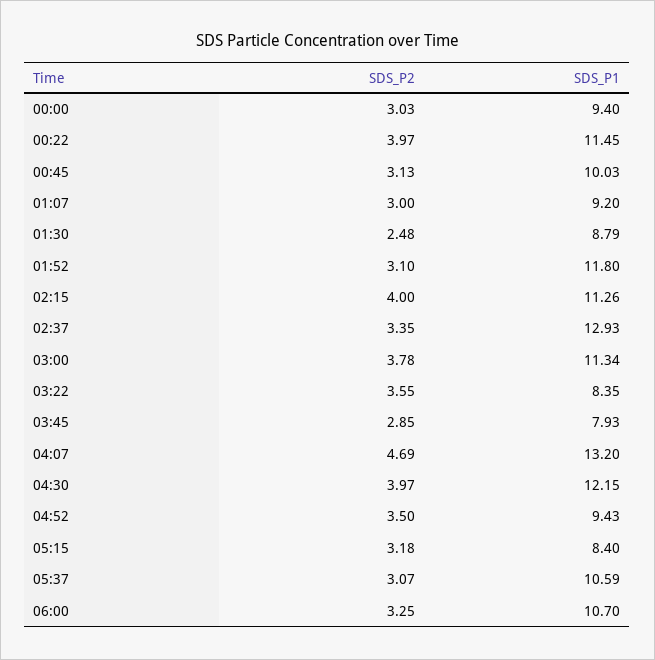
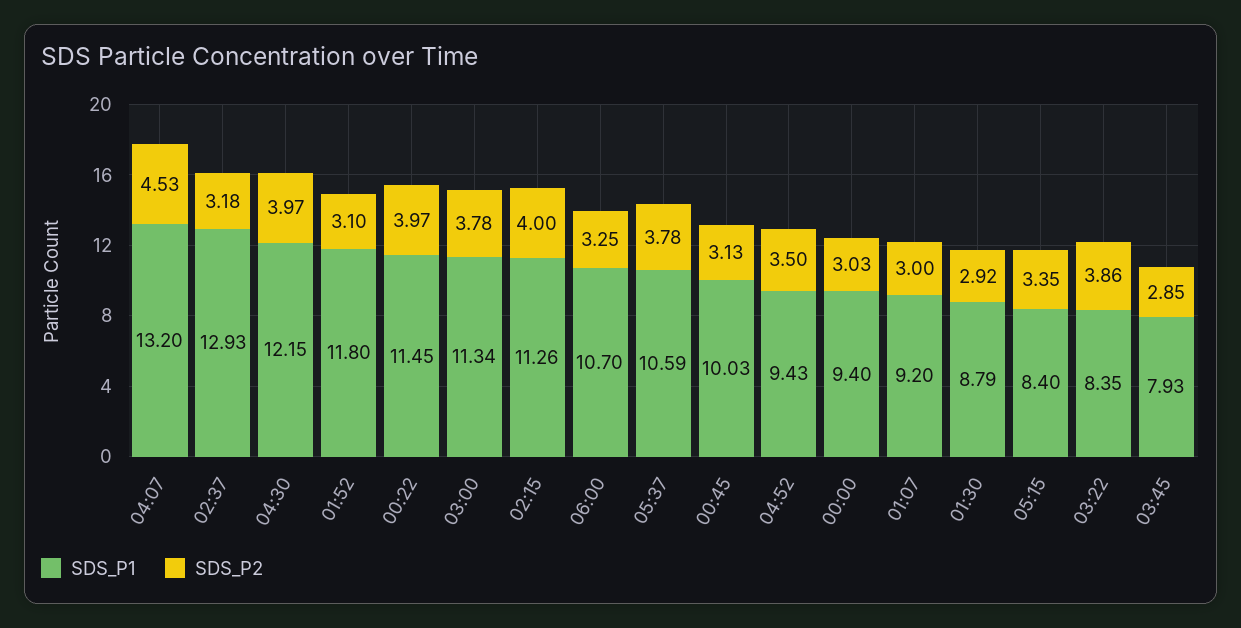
  {
    "SDS_P2": {
      "00:00": 3.03,
      "00:22": 3.97,
      "00:45": 3.13,
      "01:07": 3,
-     "01:30": 2.48,
+     "01:30": 2.92,
      "01:52": 3.1,
      "02:15": 4,
-     "02:37": 3.35,
+     "02:37": 3.18,
      "03:00": 3.78,
-     "03:22": 3.55,
+     "03:22": 3.86,
      "03:45": 2.85,
-     "04:07": 4.69,
+     "04:07": 4.53,
      "04:30": 3.97,
      "04:52": 3.5,
-     "05:15": 3.18,
+     "05:15": 3.35,
-     "05:37": 3.07,
+     "05:37": 3.78,
      "06:00": 3.25
    },
    "SDS_P1": {
      "00:00": 9.4,
      "00:22": 11.45,
      "00:45": 10.03,
      "01:07": 9.2,
      "01:30": 8.79,
      "01:52": 11.8,
      "02:15": 11.26,
      "02:37": 12.93,
      "03:00": 11.34,
      "03:22": 8.35,
      "03:45": 7.93,
      "04:07": 13.2,
      "04:30": 12.15,
      "04:52": 9.43,
      "05:15": 8.4,
      "05:37": 10.59,
      "06:00": 10.7
    }
  }

